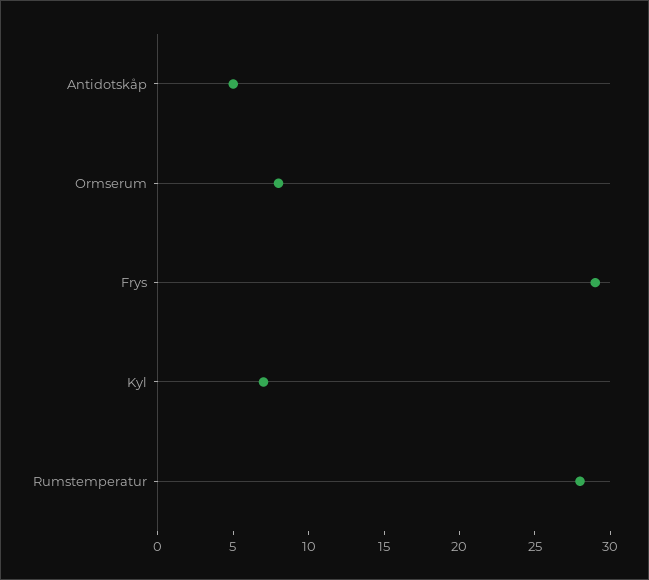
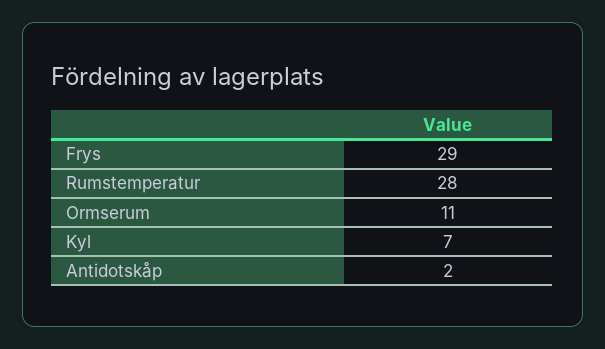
  {
-   "Antidotskåp": 5,
+   "Antidotskåp": 2,
-   "Ormserum": 8,
+   "Ormserum": 11,
    "Frys": 29,
    "Kyl": 7,
    "Rumstemperatur": 28
  }

